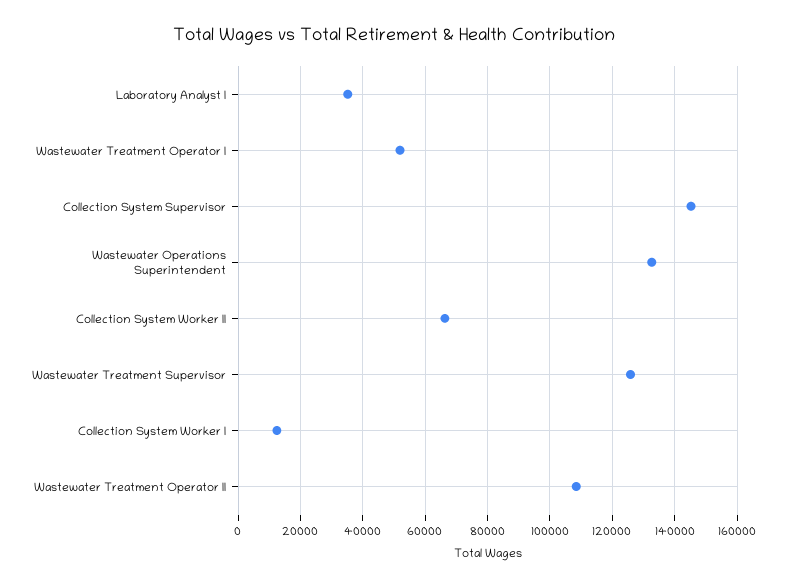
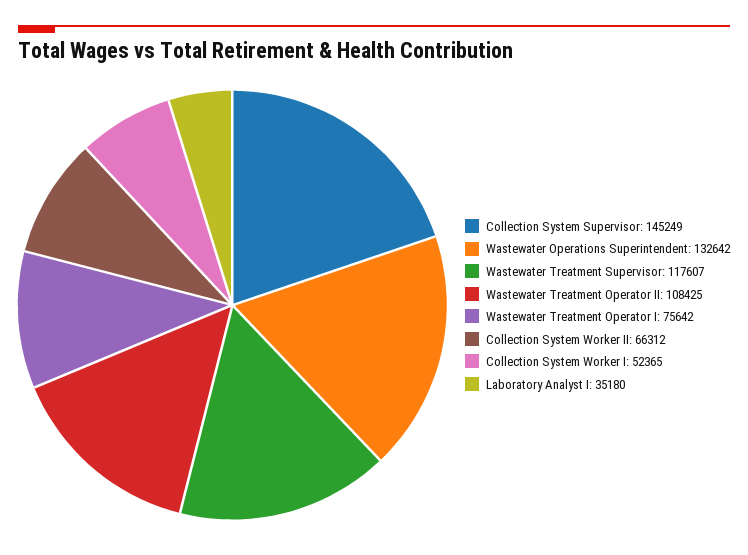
  {
    "Laboratory Analyst I": 35180,
-   "Wastewater Treatment Operator I": 52000,
+   "Wastewater Treatment Operator I": 75642,
    "Collection System Supervisor": 145249,
    "Wastewater Operations Superintendent": 132642,
    "Collection System Worker II": 66312,
-   "Wastewater Treatment Supervisor": 126000,
+   "Wastewater Treatment Supervisor": 117607,
-   "Collection System Worker I": 12000,
+   "Collection System Worker I": 52365,
    "Wastewater Treatment Operator II": 108425
  }

